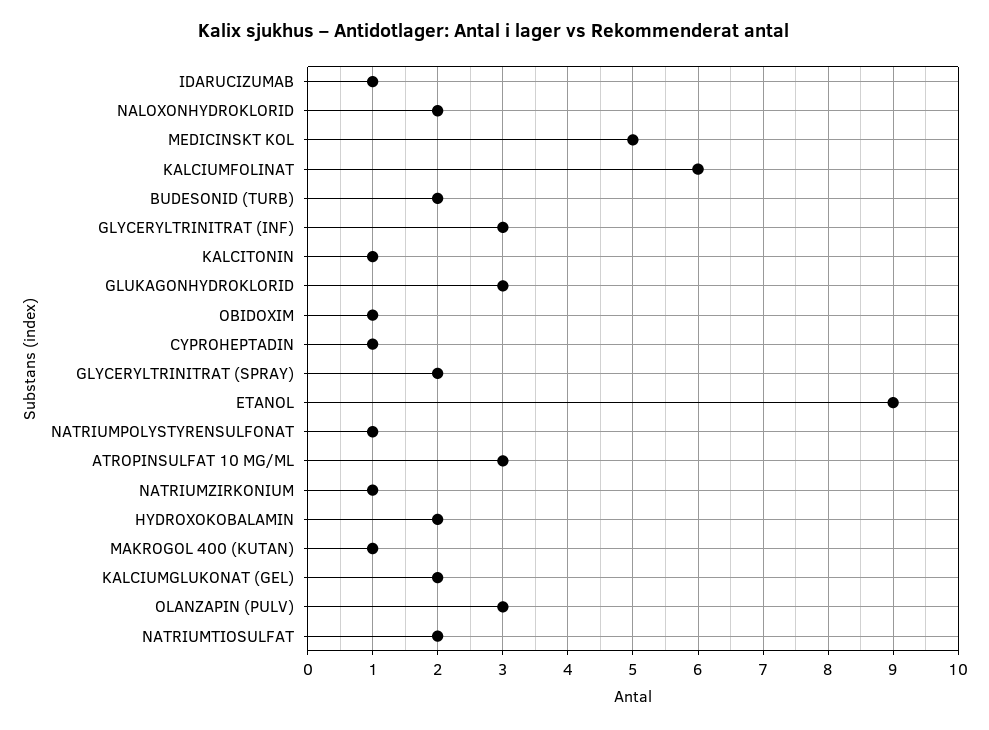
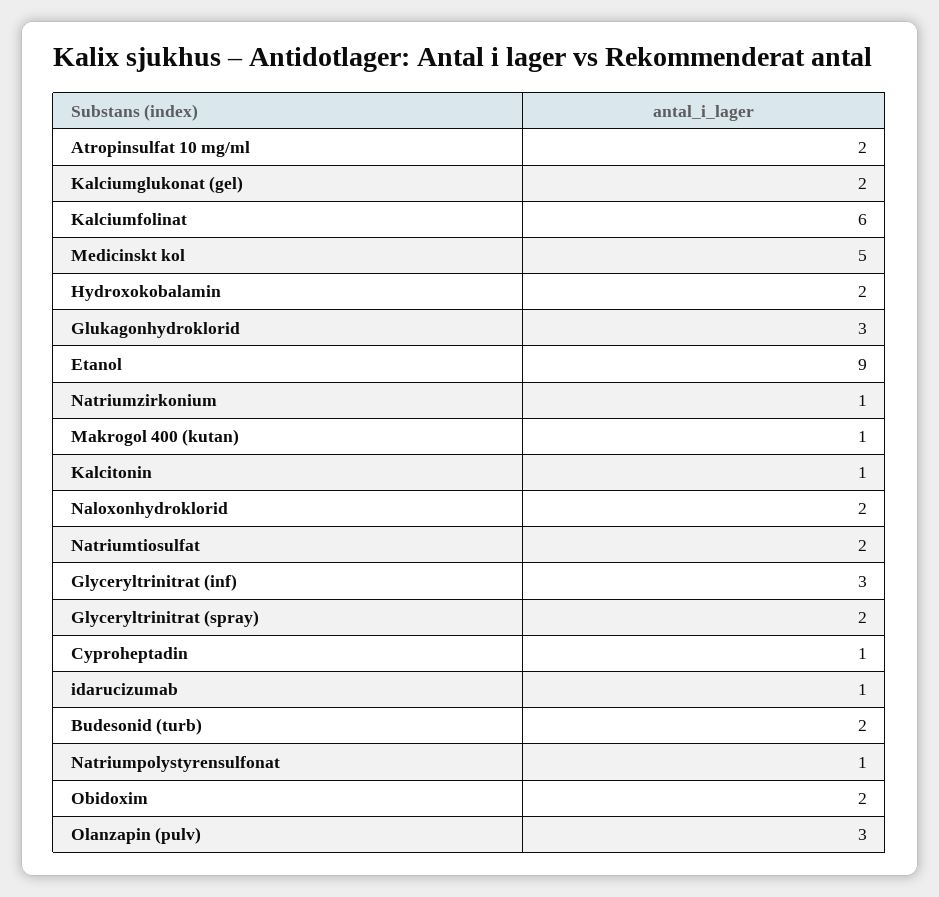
  {
    "IDARUCIZUMAB": 1,
    "NALOXONHYDROKLORID": 2,
    "MEDICINSKT KOL": 5,
    "KALCIUMFOLINAT": 6,
    "BUDESONID (TURB)": 2,
    "GLYCERYLTRINITRAT (INF)": 3,
    "KALCITONIN": 1,
    "GLUKAGONHYDROKLORID": 3,
-   "OBIDOXIM": 1,
+   "OBIDOXIM": 2,
    "CYPROHEPTADIN": 1,
    "GLYCERYLTRINITRAT (SPRAY)": 2,
    "ETANOL": 9,
    "NATRIUMPOLYSTYRENSULFONAT": 1,
-   "ATROPINSULFAT 10 MG/ML": 3,
+   "ATROPINSULFAT 10 MG/ML": 2,
    "NATRIUMZIRKONIUM": 1,
    "HYDROXOKOBALAMIN": 2,
    "MAKROGOL 400 (KUTAN)": 1,
    "KALCIUMGLUKONAT (GEL)": 2,
    "OLANZAPIN (PULV)": 3,
    "NATRIUMTIOSULFAT": 2
  }

